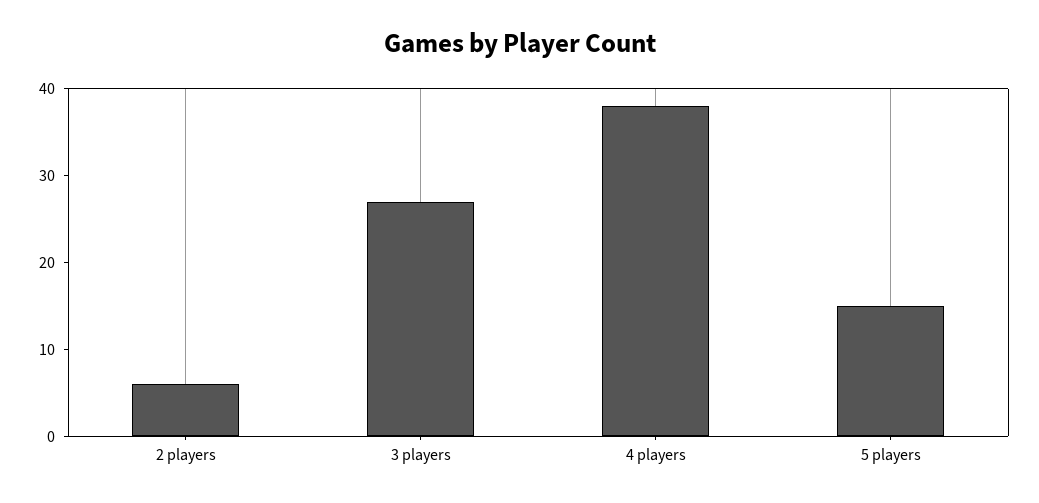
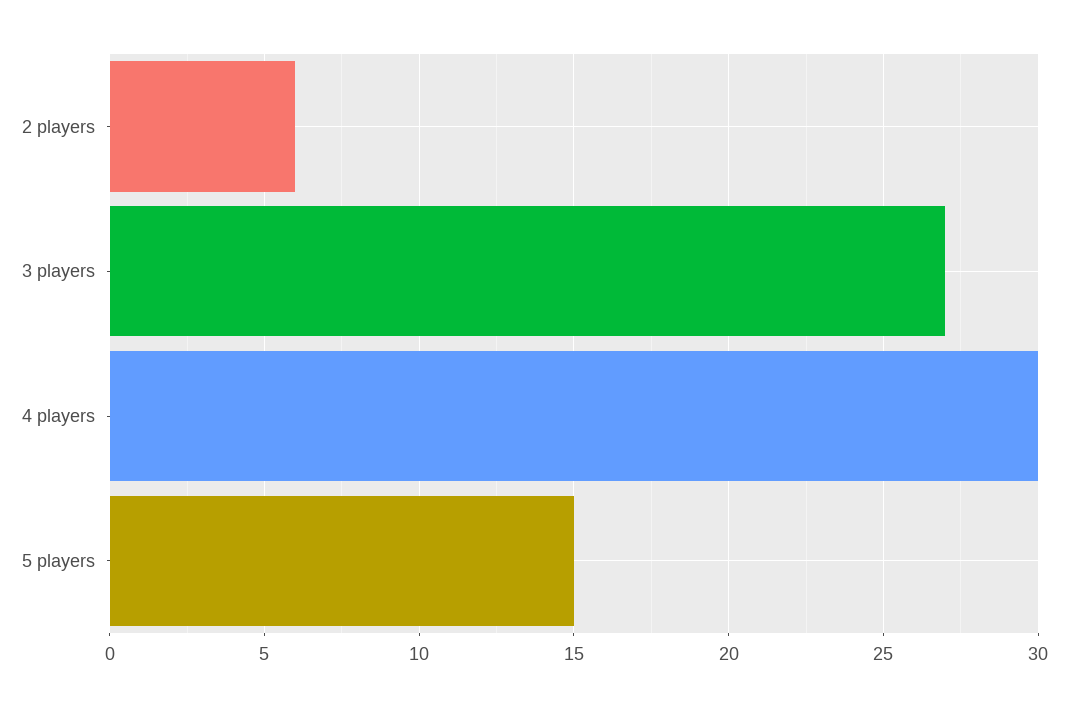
  {
    "2 players": 6,
    "3 players": 27,
-   "4 players": 38,
+   "4 players": 30,
    "5 players": 15
  }

